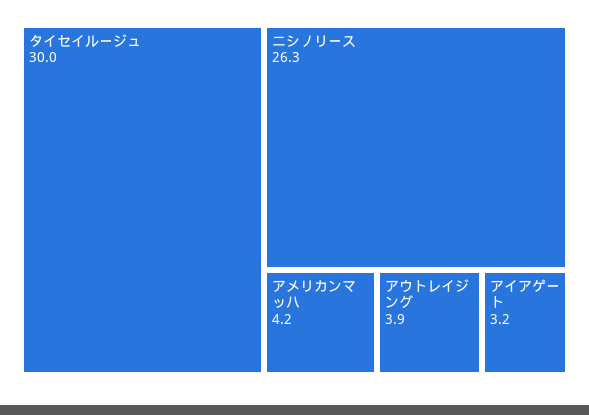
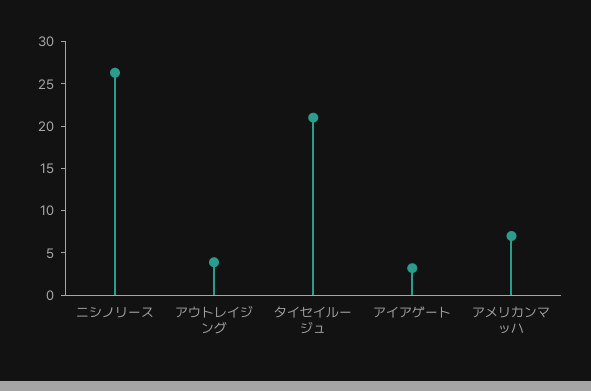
  {
-   "タイセイルージュ": 30,
+   "タイセイルージュ": 21,
    "ニシノリース": 26.3,
-   "アメリカンマッハ": 4.2,
+   "アメリカンマッハ": 7,
    "アウトレイジング": 3.9,
    "アイアゲート": 3.2
  }

